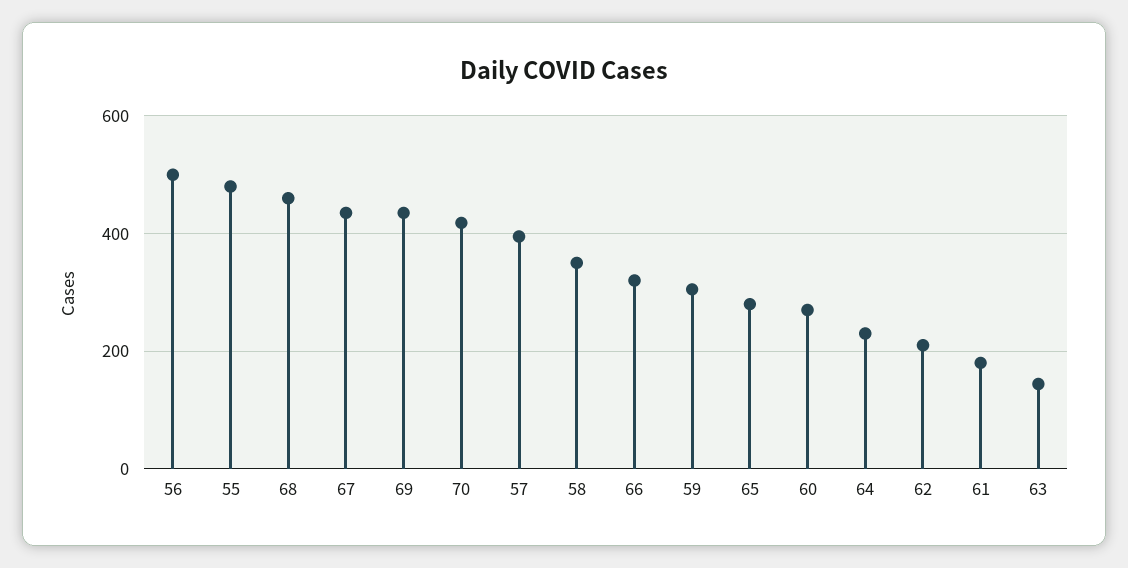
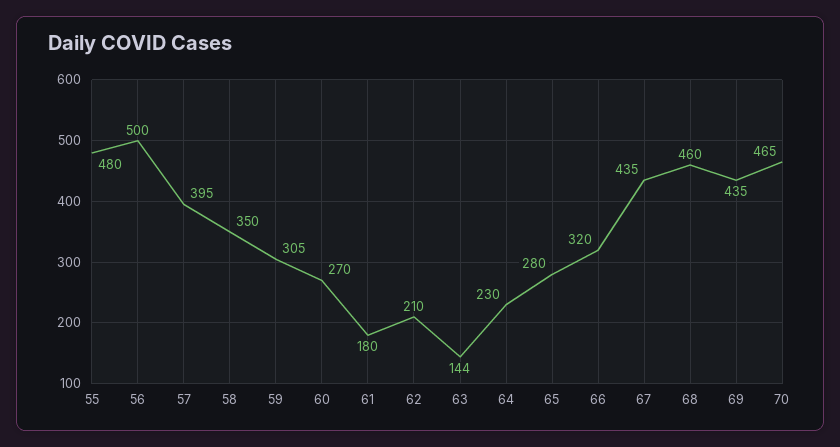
  {
    "56": 500,
    "55": 480,
    "68": 460,
    "67": 435,
    "69": 435,
-   "70": 420,
+   "70": 465,
    "57": 395,
    "58": 350,
    "66": 320,
    "59": 305,
    "65": 280,
    "60": 270,
    "64": 230,
    "62": 210,
    "61": 180,
    "63": 144
  }

